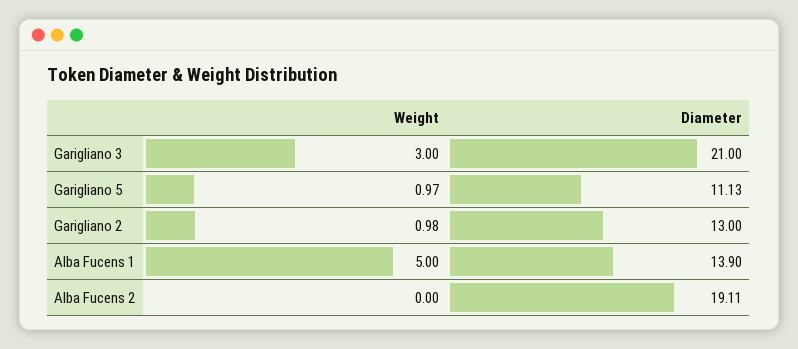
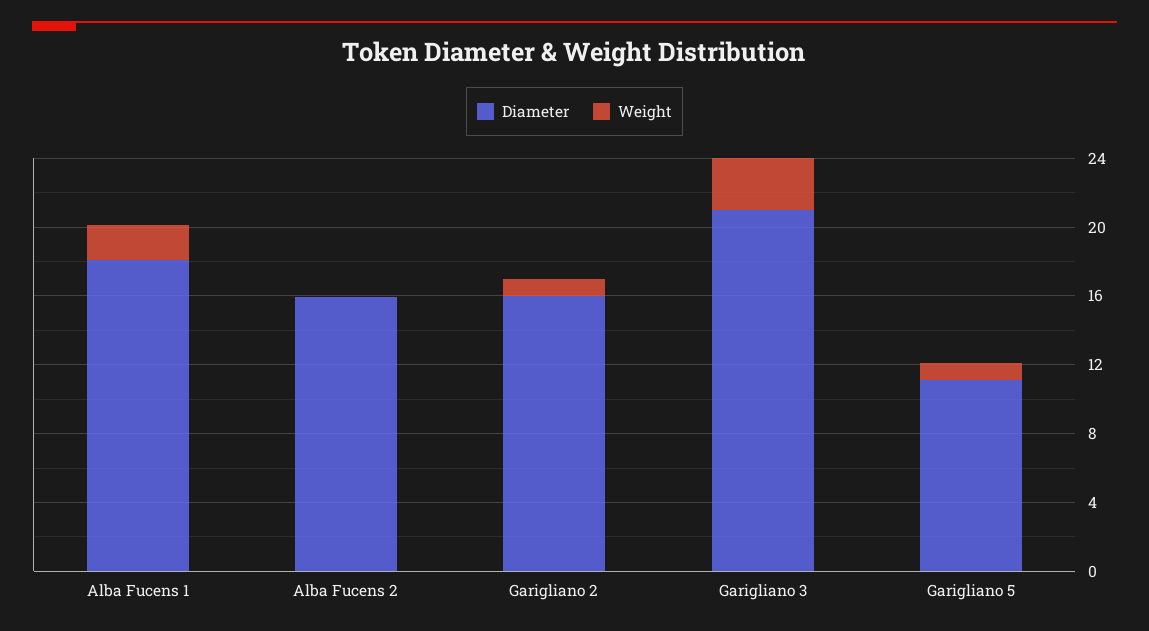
  {
    "Weight": {
      "Garigliano 3": 3,
      "Garigliano 5": 0.97,
      "Garigliano 2": 0.98,
-     "Alba Fucens 1": 5,
+     "Alba Fucens 1": 2,
      "Alba Fucens 2": 0
    },
    "Diameter": {
      "Garigliano 3": 21,
      "Garigliano 5": 11.13,
-     "Garigliano 2": 13,
+     "Garigliano 2": 16,
-     "Alba Fucens 1": 13.9,
+     "Alba Fucens 1": 18,
-     "Alba Fucens 2": 19.11
+     "Alba Fucens 2": 16
    }
  }

